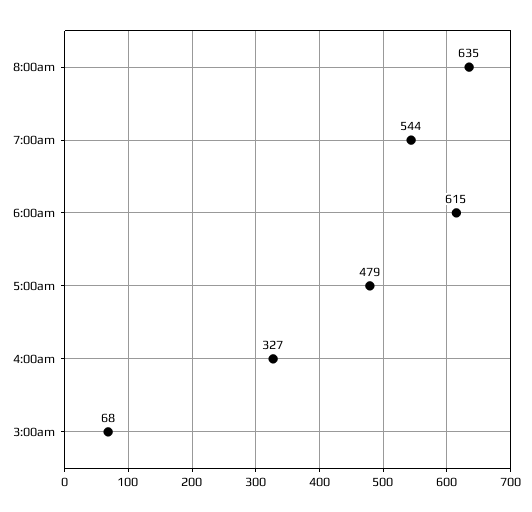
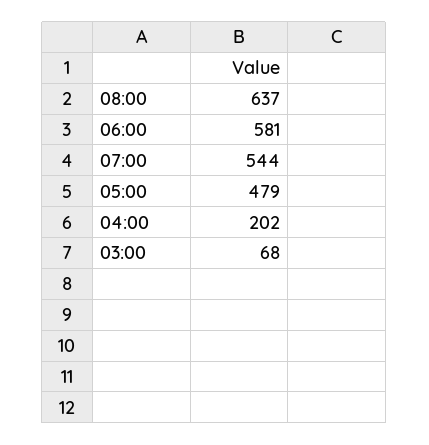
  {
-   "8:00am": 635,
+   "8:00am": 637,
    "7:00am": 544,
-   "6:00am": 615,
+   "6:00am": 581,
    "5:00am": 479,
-   "4:00am": 327,
+   "4:00am": 202,
    "3:00am": 68
  }

